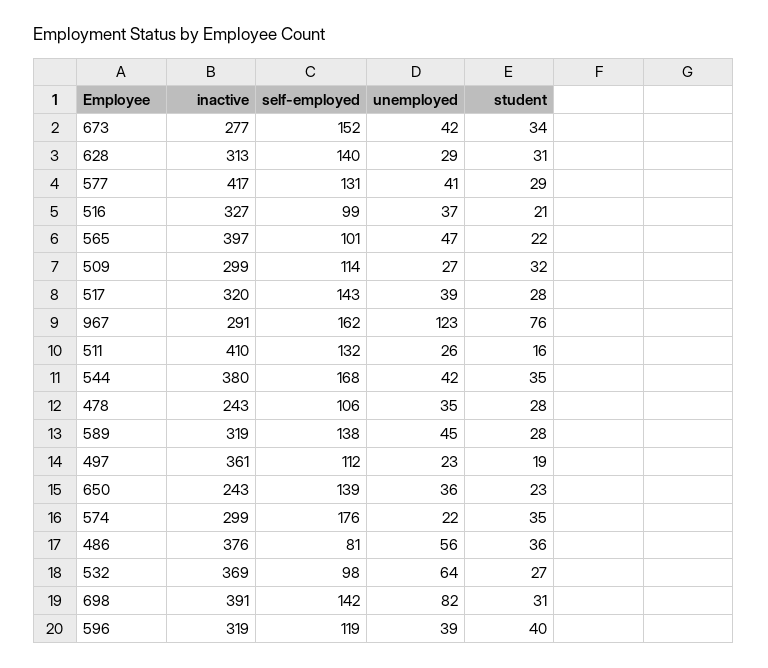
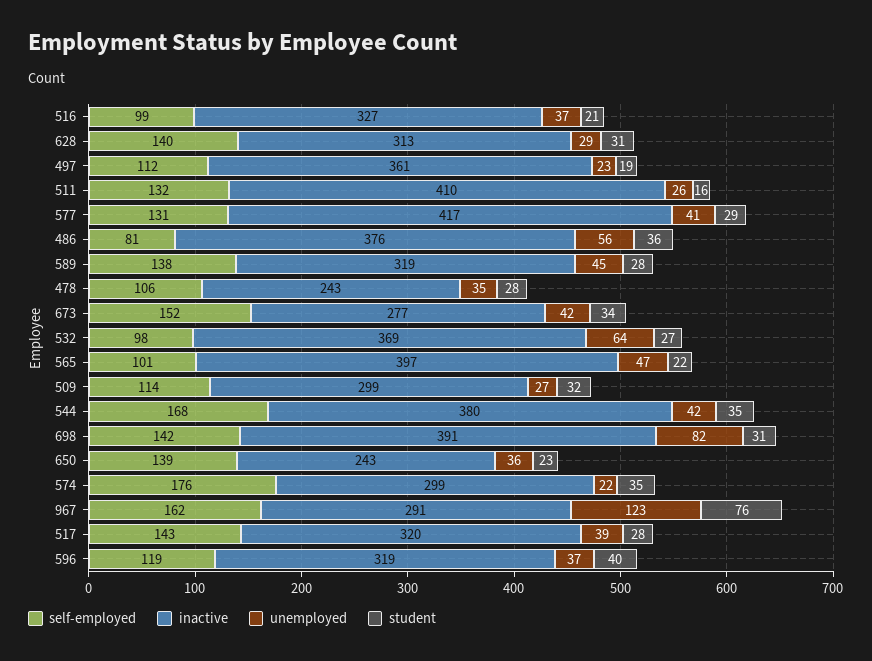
  {
    "inactive": {
      "673": 277,
      "628": 313,
      "577": 417,
      "516": 327,
      "565": 397,
      "509": 299,
      "517": 320,
      "967": 291,
      "511": 410,
      "544": 380,
      "478": 243,
      "589": 319,
      "497": 361,
      "650": 243,
      "574": 299,
      "486": 376,
      "532": 369,
      "698": 391,
      "596": 319
    },
    "self-employed": {
      "673": 152,
      "628": 140,
      "577": 131,
      "516": 99,
      "565": 101,
      "509": 114,
      "517": 143,
      "967": 162,
      "511": 132,
      "544": 168,
      "478": 106,
      "589": 138,
      "497": 112,
      "650": 139,
      "574": 176,
      "486": 81,
      "532": 98,
      "698": 142,
      "596": 119
    },
    "unemployed": {
      "673": 42,
      "628": 29,
      "577": 41,
      "516": 37,
      "565": 47,
      "509": 27,
      "517": 39,
      "967": 123,
      "511": 26,
      "544": 42,
      "478": 35,
      "589": 45,
      "497": 23,
      "650": 36,
      "574": 22,
      "486": 56,
      "532": 64,
      "698": 82,
-     "596": 39
+     "596": 37
    },
    "student": {
      "673": 34,
      "628": 31,
      "577": 29,
      "516": 21,
      "565": 22,
      "509": 32,
      "517": 28,
      "967": 76,
      "511": 16,
      "544": 35,
      "478": 28,
      "589": 28,
      "497": 19,
      "650": 23,
      "574": 35,
      "486": 36,
      "532": 27,
      "698": 31,
      "596": 40
    }
  }

